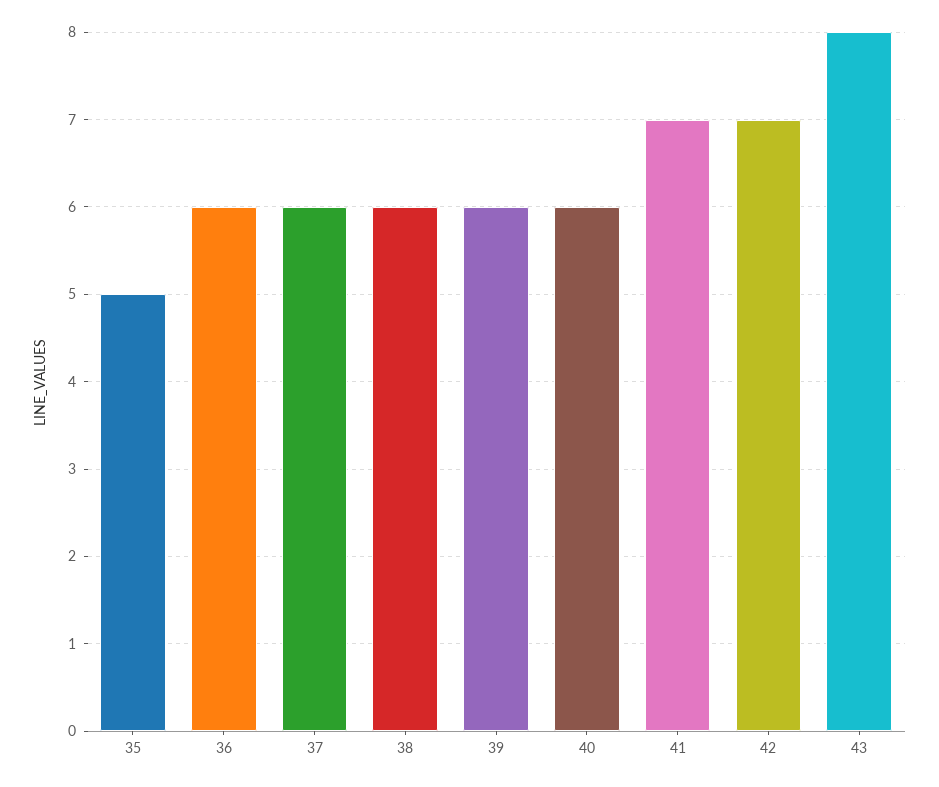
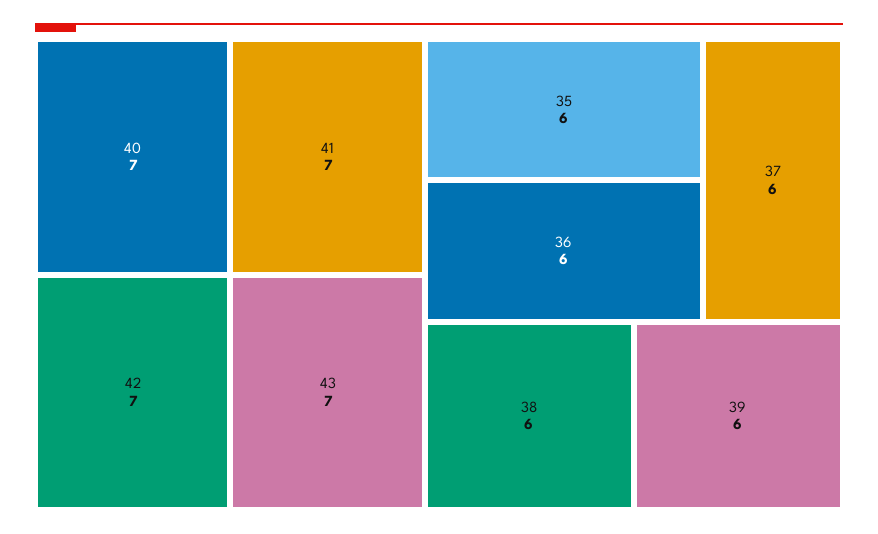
  {
-   "35": 5,
+   "35": 6,
    "36": 6,
    "37": 6,
    "38": 6,
    "39": 6,
-   "40": 6,
+   "40": 7,
    "41": 7,
    "42": 7,
-   "43": 8
+   "43": 7
  }

